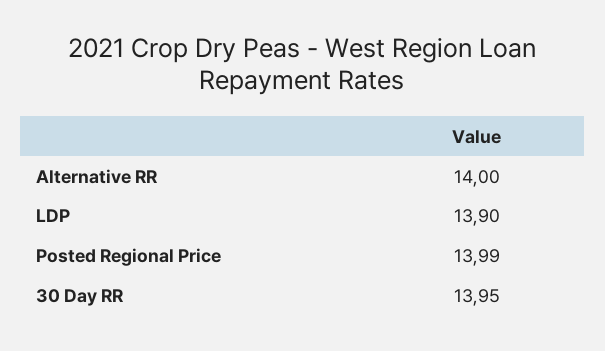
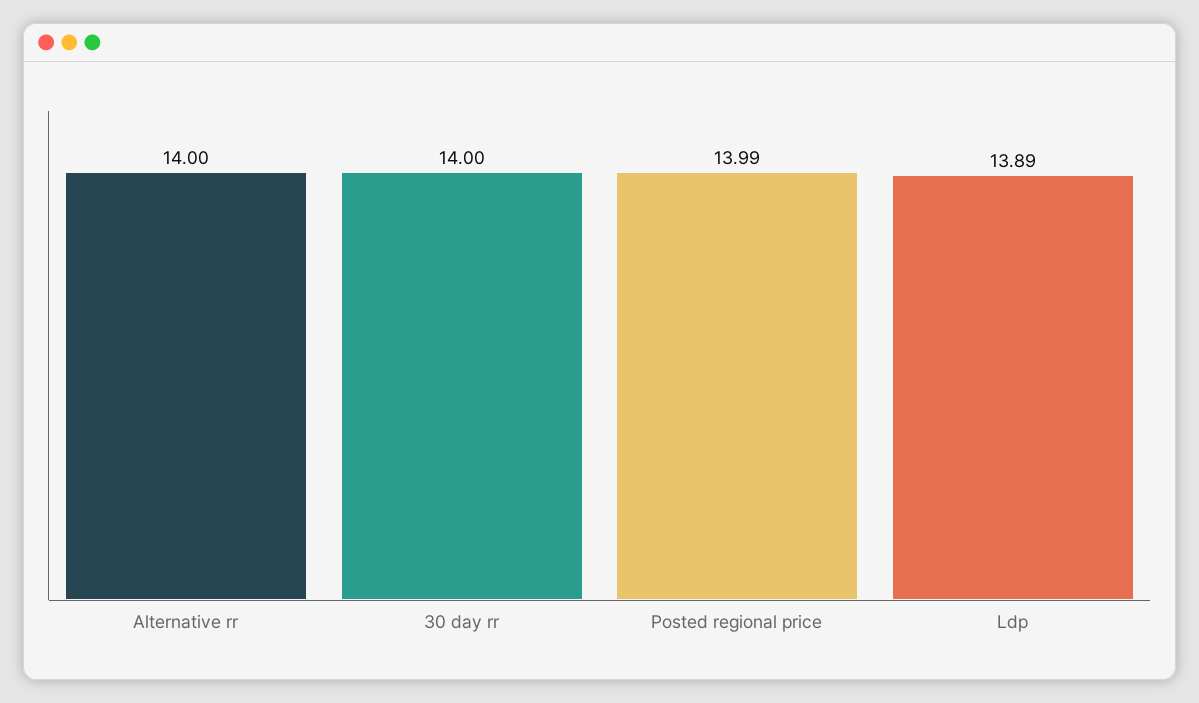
  {
    "Alternative RR": 14,
-   "LDP": 13.9,
+   "LDP": 13.89,
    "Posted Regional Price": 13.99,
-   "30 Day RR": 13.95
+   "30 Day RR": 14
  }

